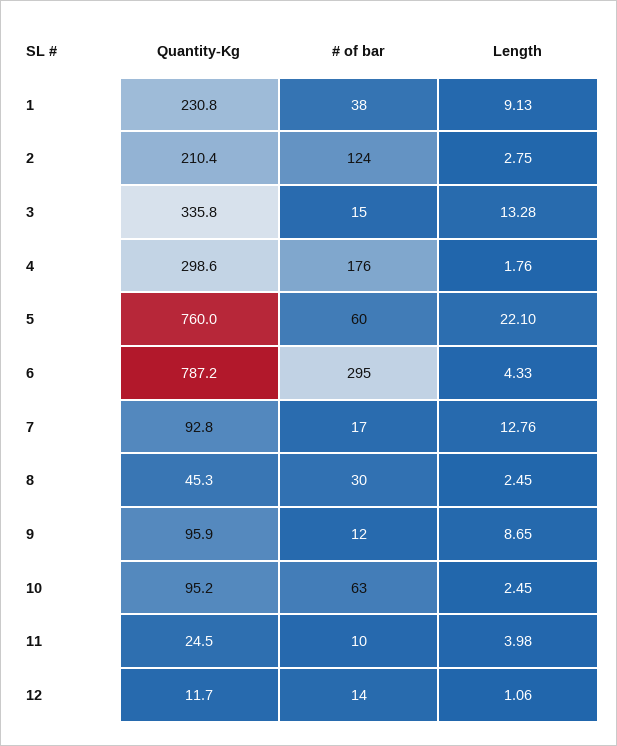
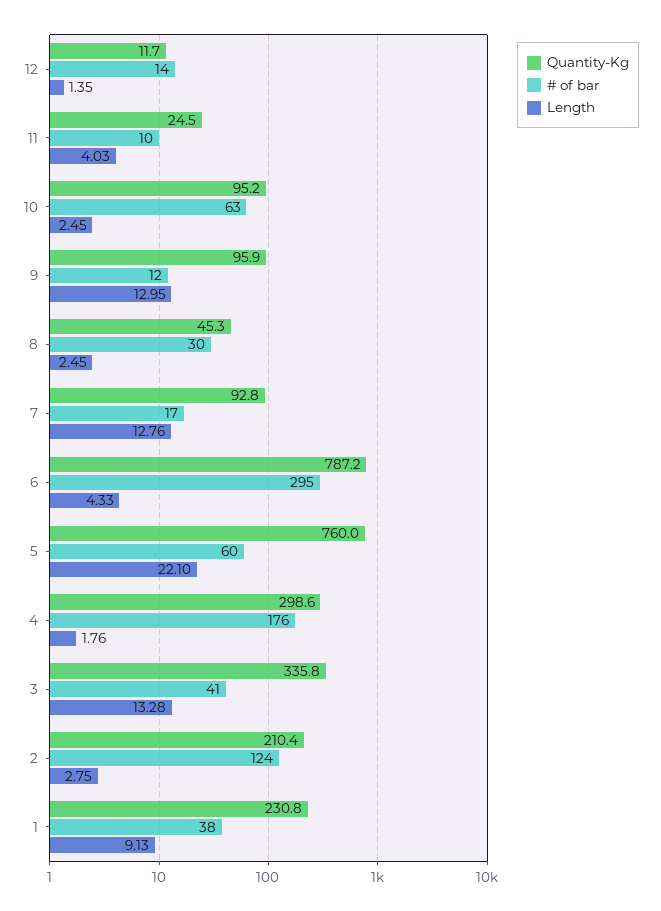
  {
    "Quantity-Kg": {
      "1": 230.8,
      "2": 210.4,
      "3": 335.8,
      "4": 298.6,
      "5": 760,
      "6": 787.2,
      "7": 92.8,
      "8": 45.3,
      "9": 95.9,
      "10": 95.2,
      "11": 24.5,
      "12": 11.7
    },
    "# of bar": {
      "1": 38,
      "2": 124,
-     "3": 15,
+     "3": 41,
      "4": 176,
      "5": 60,
      "6": 295,
      "7": 17,
      "8": 30,
      "9": 12,
      "10": 63,
      "11": 10,
      "12": 14
    },
    "Length": {
      "1": 9.13,
      "2": 2.75,
      "3": 13.28,
      "4": 1.76,
      "5": 22.1,
      "6": 4.33,
      "7": 12.76,
      "8": 2.45,
-     "9": 8.65,
+     "9": 12.95,
      "10": 2.45,
-     "11": 3.98,
+     "11": 4.03,
-     "12": 1.06
+     "12": 1.35
    }
  }

